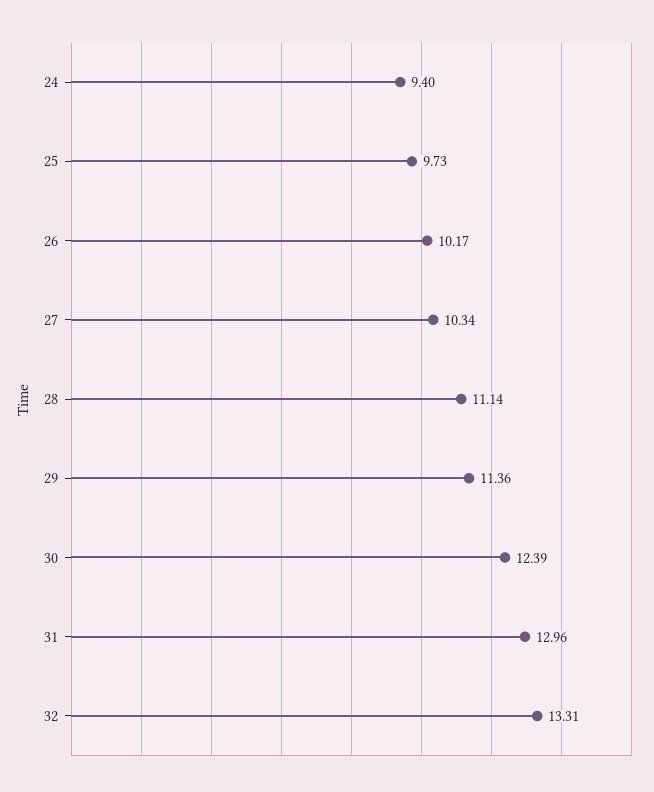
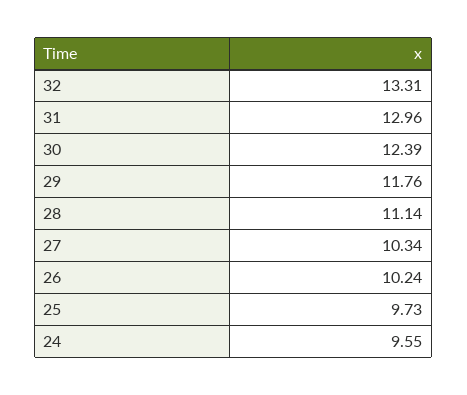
  {
-   "24": 9.4,
+   "24": 9.55,
    "25": 9.73,
-   "26": 10.17,
+   "26": 10.24,
    "27": 10.34,
    "28": 11.14,
-   "29": 11.36,
+   "29": 11.76,
    "30": 12.39,
    "31": 12.96,
    "32": 13.31
  }

